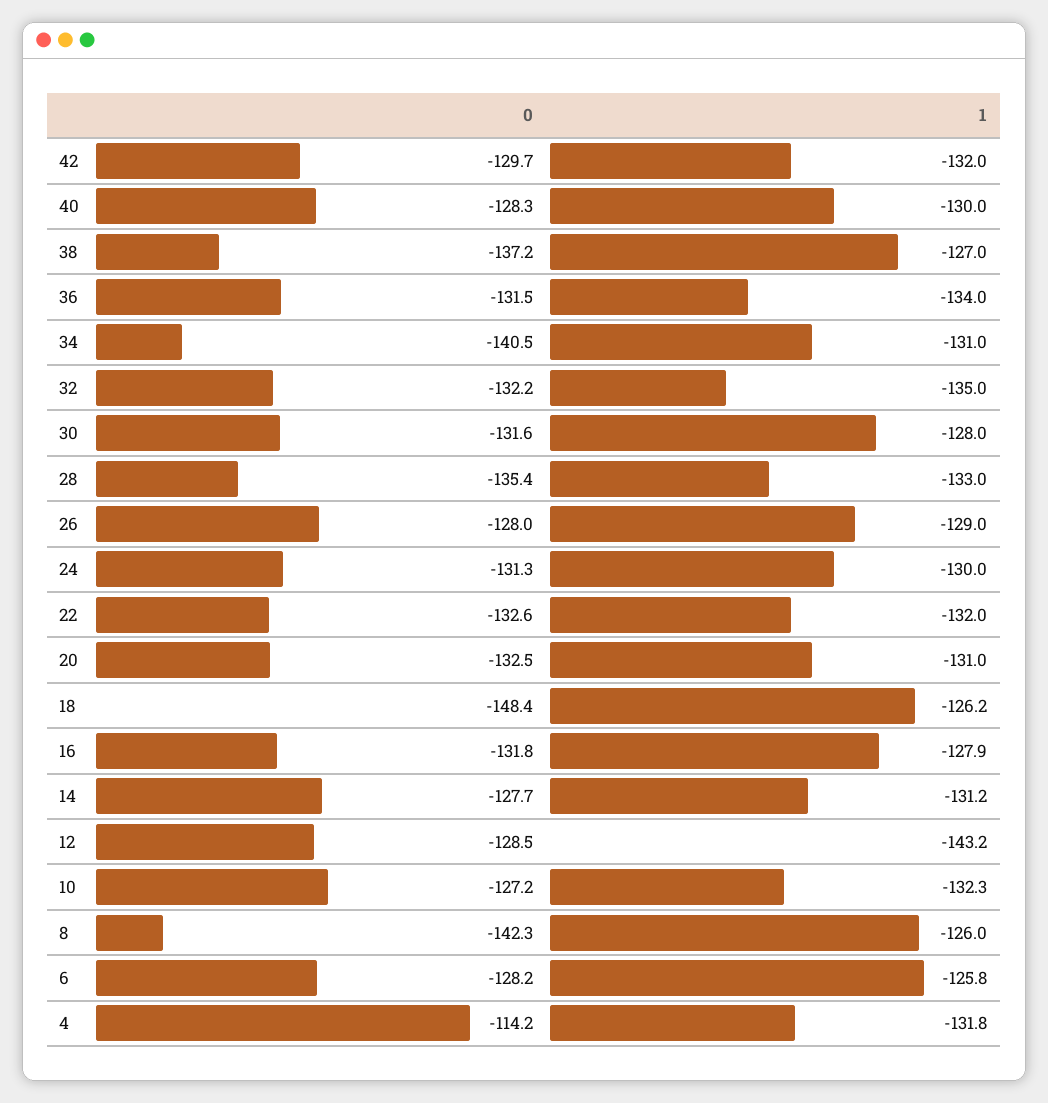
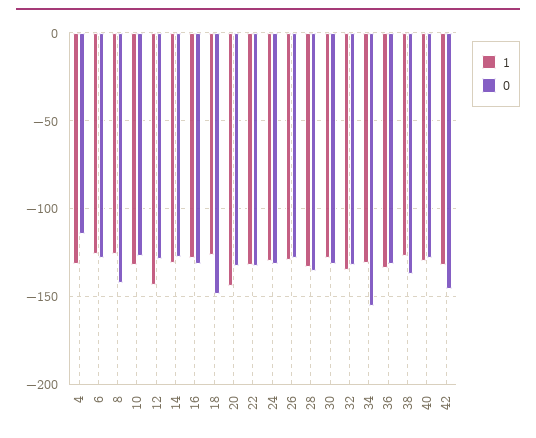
  {
    "0": {
-     "42": -129.7,
+     "42": -145,
      "40": -128.3,
      "38": -137.2,
      "36": -131.5,
-     "34": -140.5,
+     "34": -155,
      "32": -132.2,
      "30": -131.6,
      "28": -135.4,
      "26": -128,
      "24": -131.3,
      "22": -132.6,
      "20": -132.5,
      "18": -148.4,
      "16": -131.8,
      "14": -127.7,
      "12": -128.5,
      "10": -127.2,
      "8": -142.3,
      "6": -128.2,
      "4": -114.2
    },
    "1": {
      "42": -132,
      "40": -130,
      "38": -127,
      "36": -134,
      "34": -131,
      "32": -135,
      "30": -128,
      "28": -133,
      "26": -129,
      "24": -130,
      "22": -132,
-     "20": -131,
+     "20": -145,
      "18": -126.2,
      "16": -127.9,
      "14": -131.2,
      "12": -143.2,
      "10": -132.3,
      "8": -126,
      "6": -125.8,
      "4": -131.8
    }
  }

